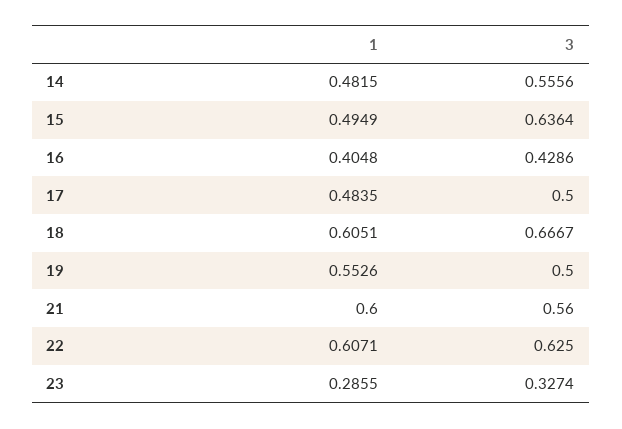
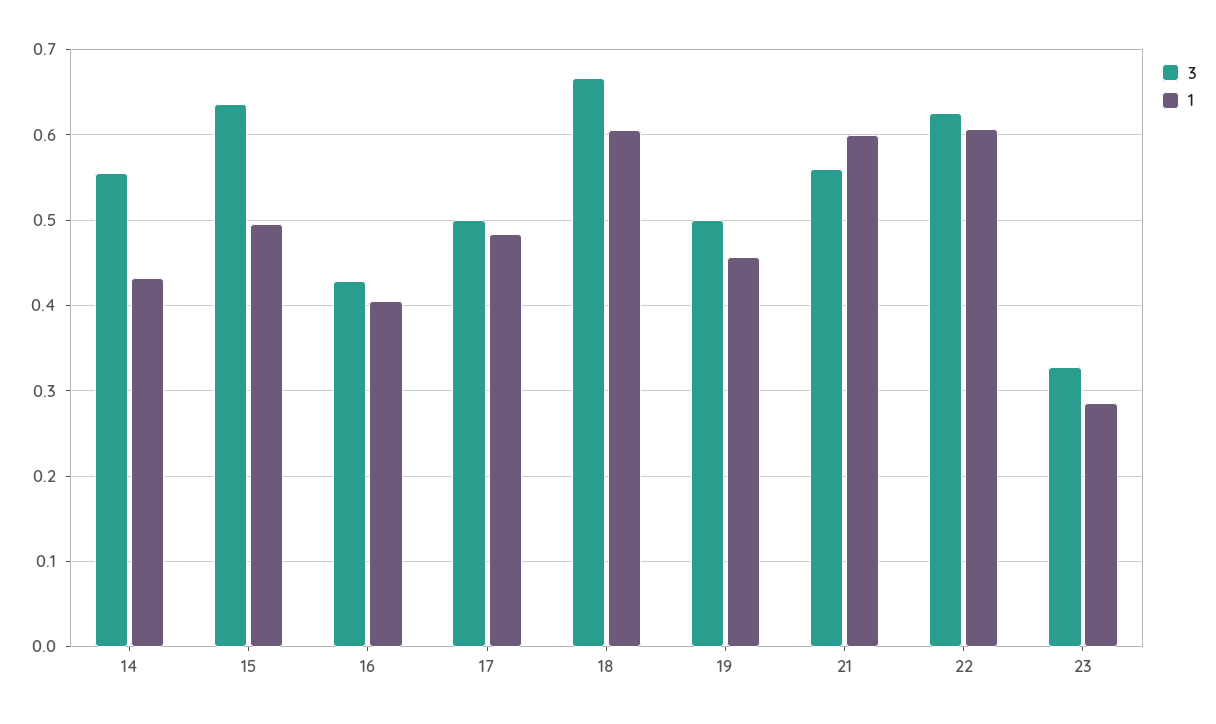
  {
    "1": {
-     "14": 0.4815,
+     "14": 0.43,
      "15": 0.4949,
      "16": 0.4048,
      "17": 0.4835,
      "18": 0.6051,
-     "19": 0.5526,
+     "19": 0.46,
      "21": 0.6,
      "22": 0.6071,
      "23": 0.2855
    },
    "3": {
      "14": 0.5556,
      "15": 0.6364,
      "16": 0.4286,
      "17": 0.5,
      "18": 0.6667,
      "19": 0.5,
      "21": 0.56,
      "22": 0.625,
      "23": 0.3274
    }
  }

